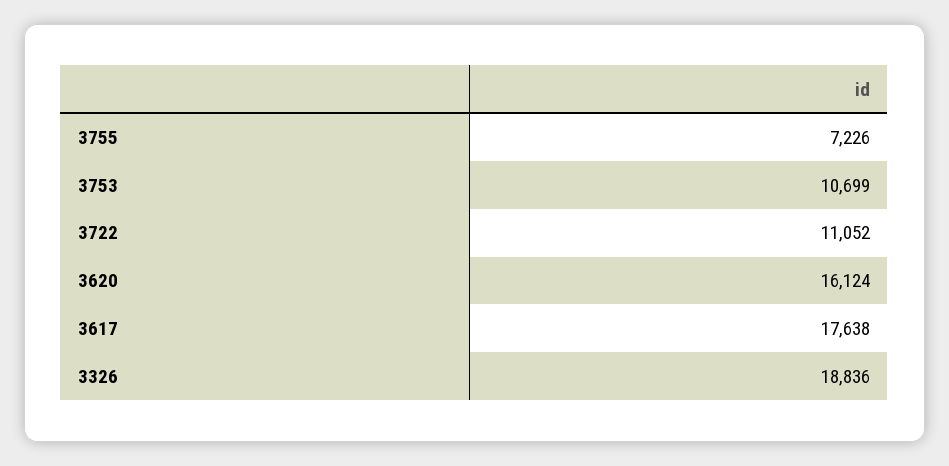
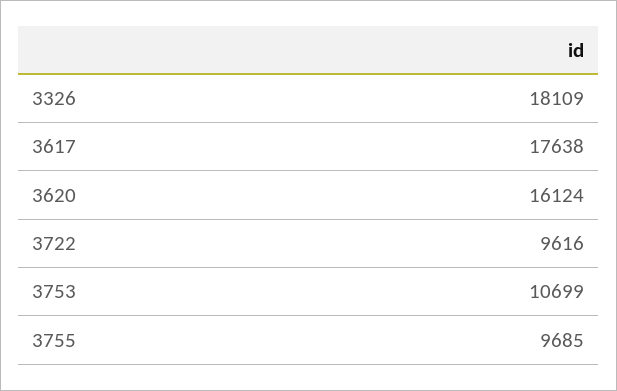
  {
-   "3755": 7226,
+   "3755": 9685,
    "3753": 10699,
-   "3722": 11052,
+   "3722": 9616,
    "3620": 16124,
    "3617": 17638,
-   "3326": 18836
+   "3326": 18109
  }

